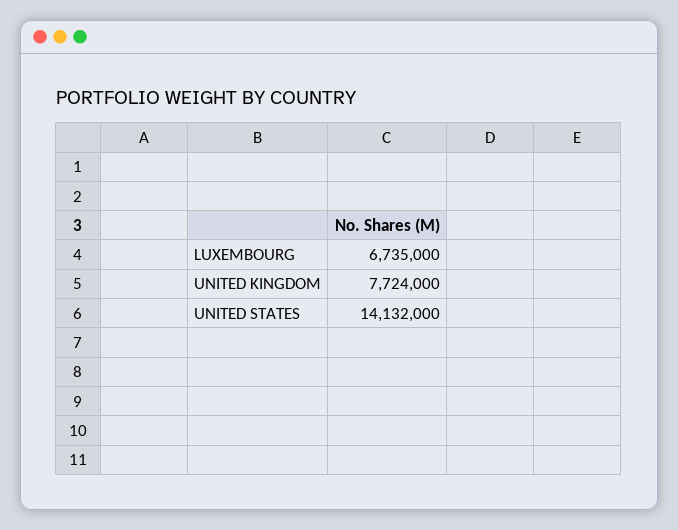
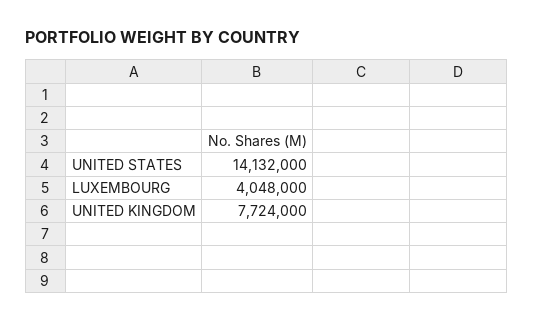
  {
-   "LUXEMBOURG": 6735000,
+   "LUXEMBOURG": 4048000,
    "UNITED KINGDOM": 7724000,
    "UNITED STATES": 14132000
  }

